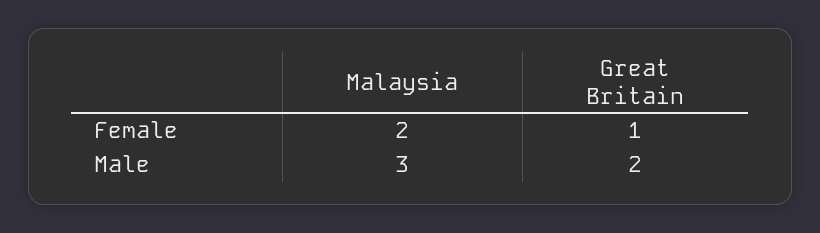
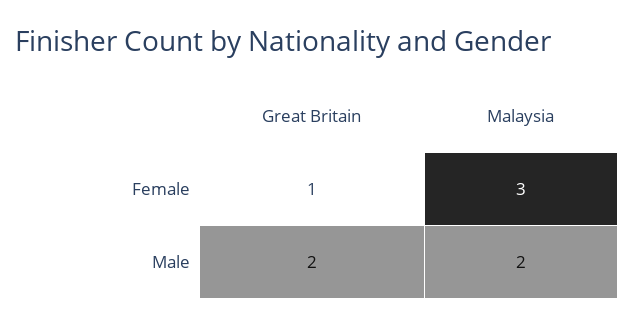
  {
    "Malaysia": {
-     "Female": 2,
+     "Female": 3,
-     "Male": 3
+     "Male": 2
    },
    "Great Britain": {
      "Female": 1,
      "Male": 2
    }
  }

